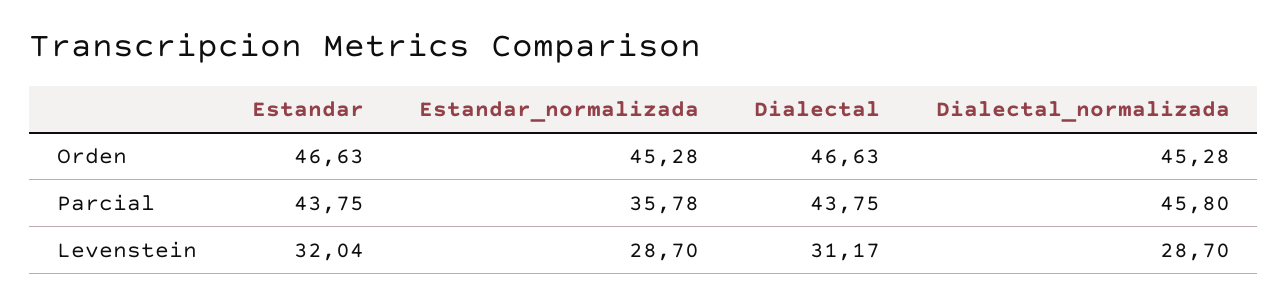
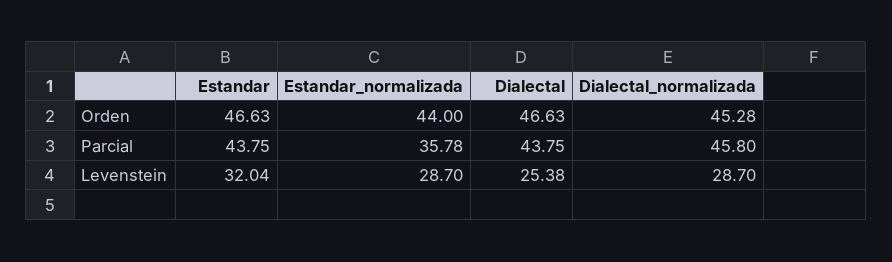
  {
    "Estandar": {
      "Orden": 46.63,
      "Parcial": 43.75,
      "Levenstein": 32.04
    },
    "Estandar_normalizada": {
-     "Orden": 45.28,
+     "Orden": 44,
      "Parcial": 35.78,
      "Levenstein": 28.7
    },
    "Dialectal": {
      "Orden": 46.63,
      "Parcial": 43.75,
-     "Levenstein": 31.17
+     "Levenstein": 25.38
    },
    "Dialectal_normalizada": {
      "Orden": 45.28,
      "Parcial": 45.8,
      "Levenstein": 28.7
    }
  }

